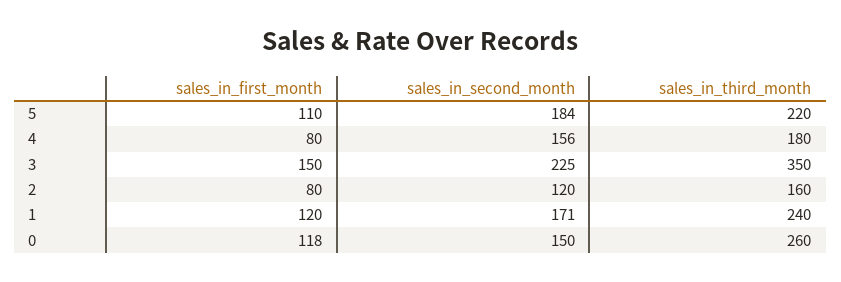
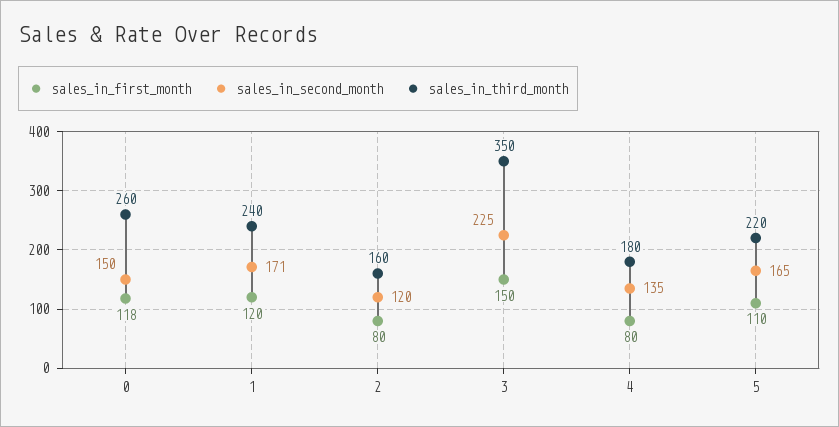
  {
    "sales_in_first_month": {
      "5": 110,
      "4": 80,
      "3": 150,
      "2": 80,
      "1": 120,
      "0": 118
    },
    "sales_in_second_month": {
-     "5": 184,
+     "5": 165,
-     "4": 156,
+     "4": 135,
      "3": 225,
      "2": 120,
      "1": 171,
      "0": 150
    },
    "sales_in_third_month": {
      "5": 220,
      "4": 180,
      "3": 350,
      "2": 160,
      "1": 240,
      "0": 260
    }
  }

